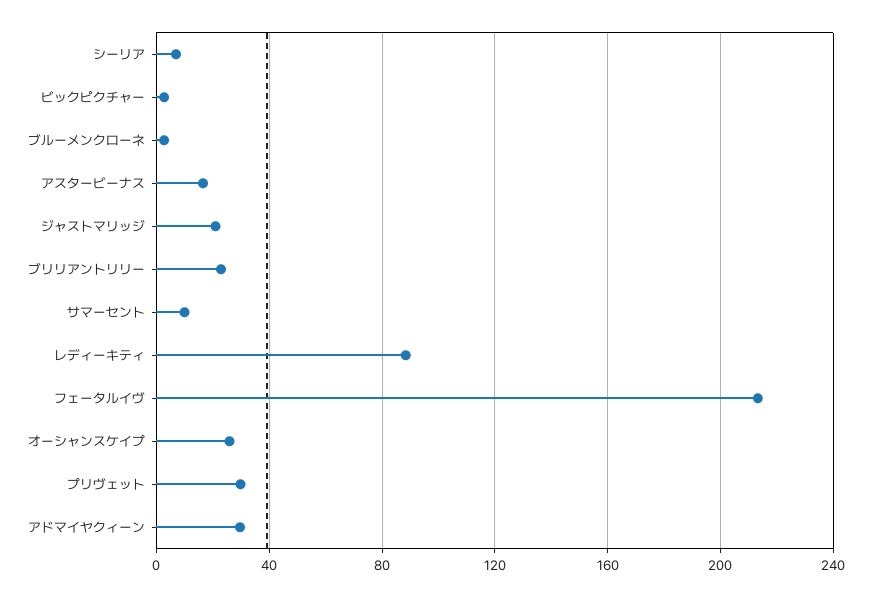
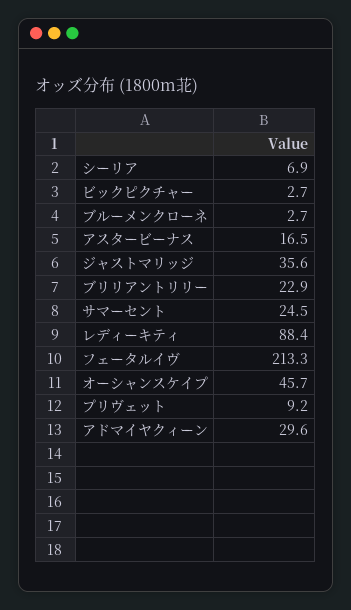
  {
    "シーリア": 6.9,
    "ビックピクチャー": 2.7,
    "ブルーメンクローネ": 2.7,
    "アスタービーナス": 16.5,
-   "ジャストマリッジ": 20,
+   "ジャストマリッジ": 35.6,
    "ブリリアントリリー": 22.9,
-   "サマーセント": 10,
+   "サマーセント": 24.5,
    "レディーキティ": 88.4,
    "フェータルイヴ": 213.3,
-   "オーシャンスケイプ": 25,
+   "オーシャンスケイプ": 45.7,
-   "プリヴェット": 30,
+   "プリヴェット": 9.2,
    "アドマイヤクィーン": 29.6
  }

